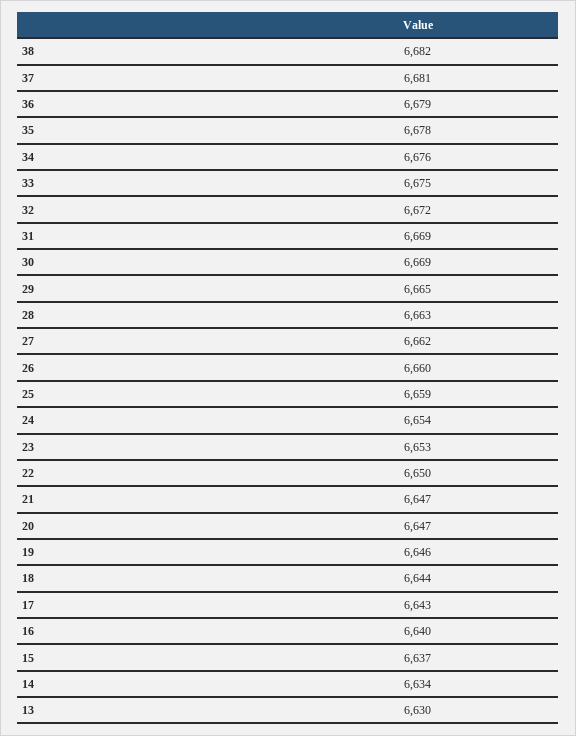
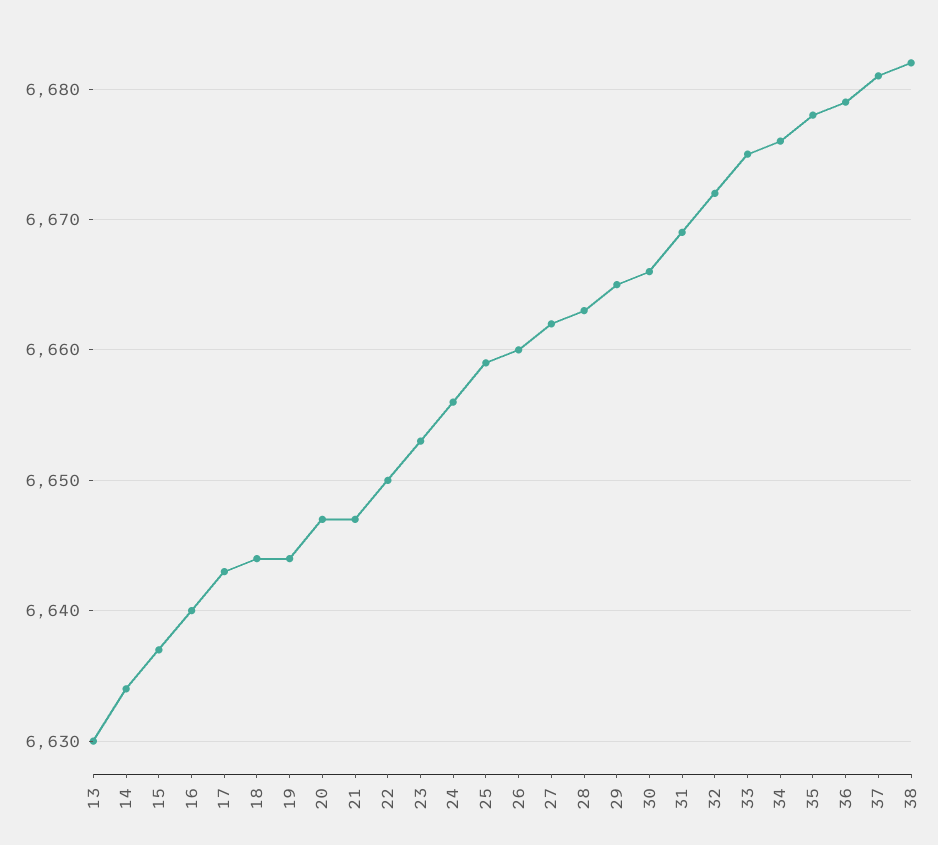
  {
    "38": 6682,
    "37": 6681,
    "36": 6679,
    "35": 6678,
    "34": 6676,
    "33": 6675,
    "32": 6672,
    "31": 6669,
-   "30": 6669,
+   "30": 6666,
    "29": 6665,
    "28": 6663,
    "27": 6662,
    "26": 6660,
    "25": 6659,
-   "24": 6654,
+   "24": 6656,
    "23": 6653,
    "22": 6650,
    "21": 6647,
    "20": 6647,
-   "19": 6646,
+   "19": 6644,
    "18": 6644,
    "17": 6643,
    "16": 6640,
    "15": 6637,
    "14": 6634,
    "13": 6630
  }

